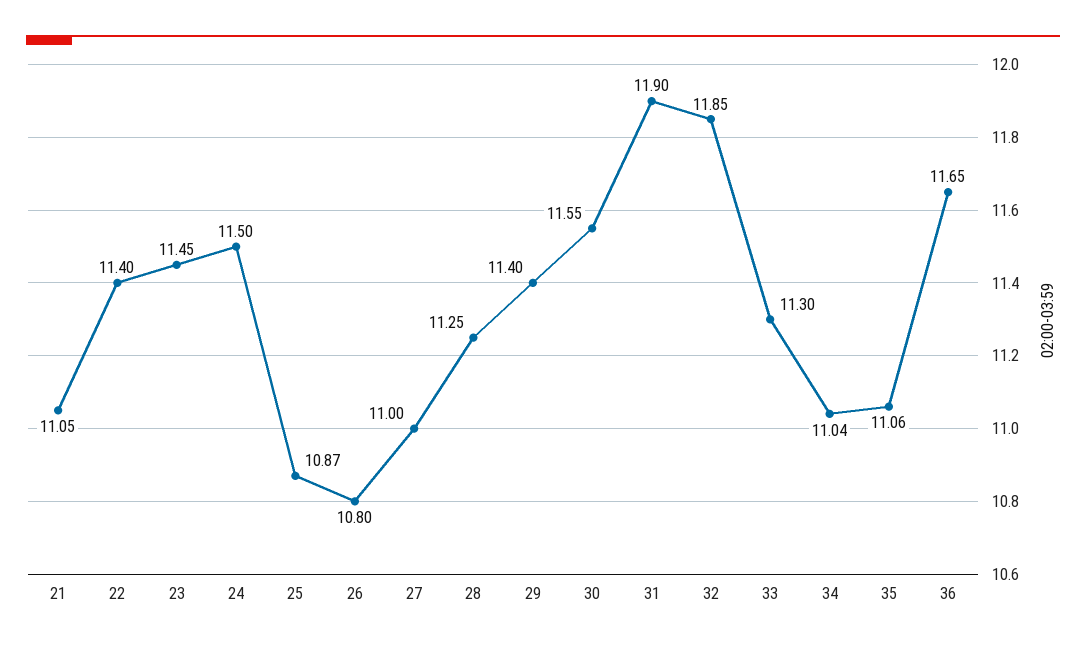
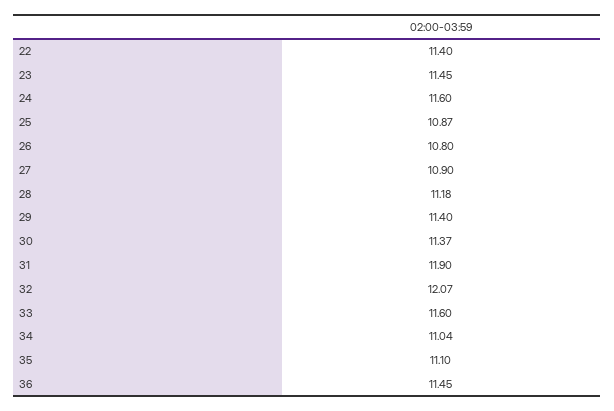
  {
-   "21": 11.05,
    "22": 11.4,
    "23": 11.45,
-   "24": 11.5,
+   "24": 11.6,
    "25": 10.87,
    "26": 10.8,
-   "27": 11,
+   "27": 10.9,
-   "28": 11.25,
+   "28": 11.18,
    "29": 11.4,
-   "30": 11.55,
+   "30": 11.37,
    "31": 11.9,
-   "32": 11.85,
+   "32": 12.07,
-   "33": 11.3,
+   "33": 11.6,
    "34": 11.04,
-   "35": 11.06,
+   "35": 11.1,
-   "36": 11.65
+   "36": 11.45
  }

